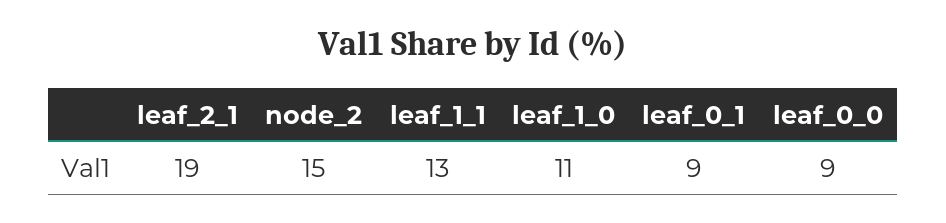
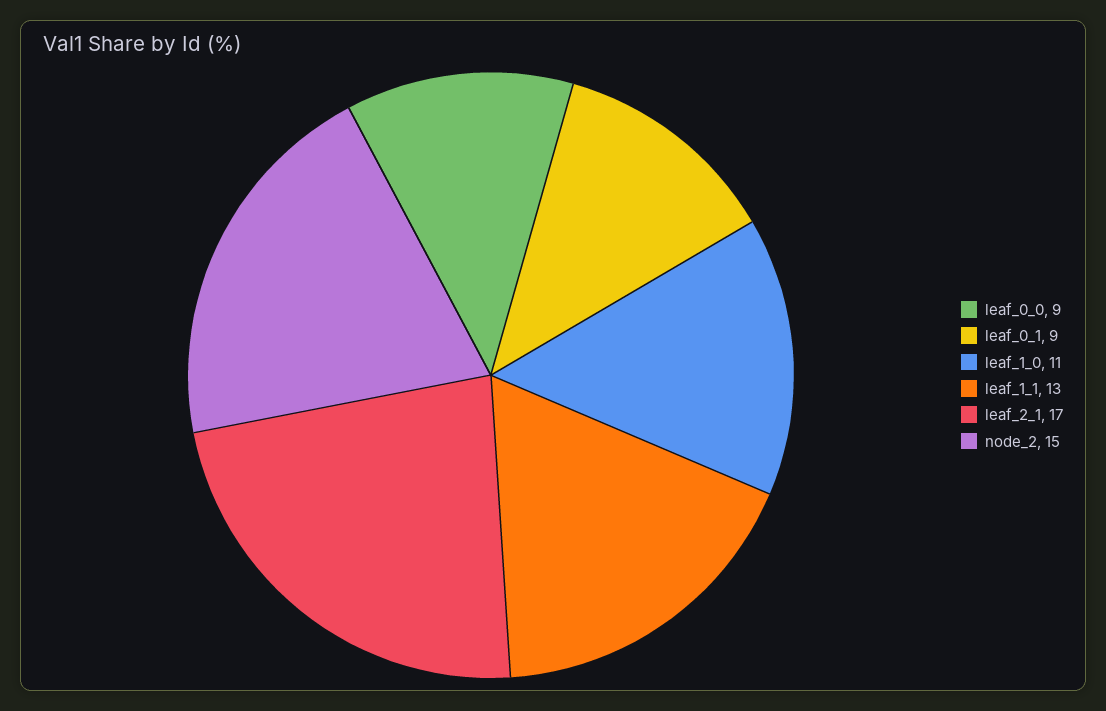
  {
-   "leaf_2_1": 19,
+   "leaf_2_1": 17,
    "node_2": 15,
    "leaf_1_1": 13,
    "leaf_1_0": 11,
    "leaf_0_1": 9,
    "leaf_0_0": 9
  }

